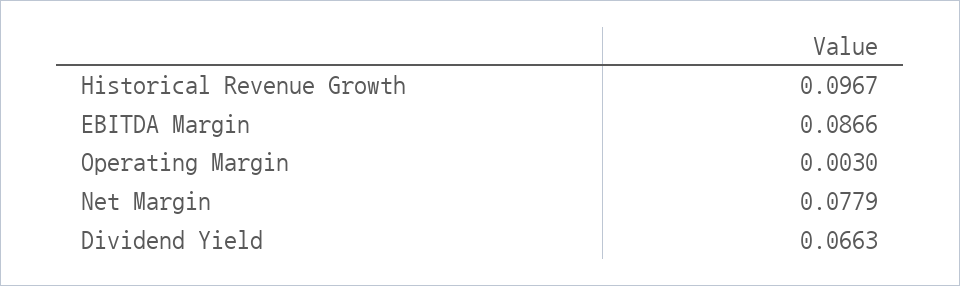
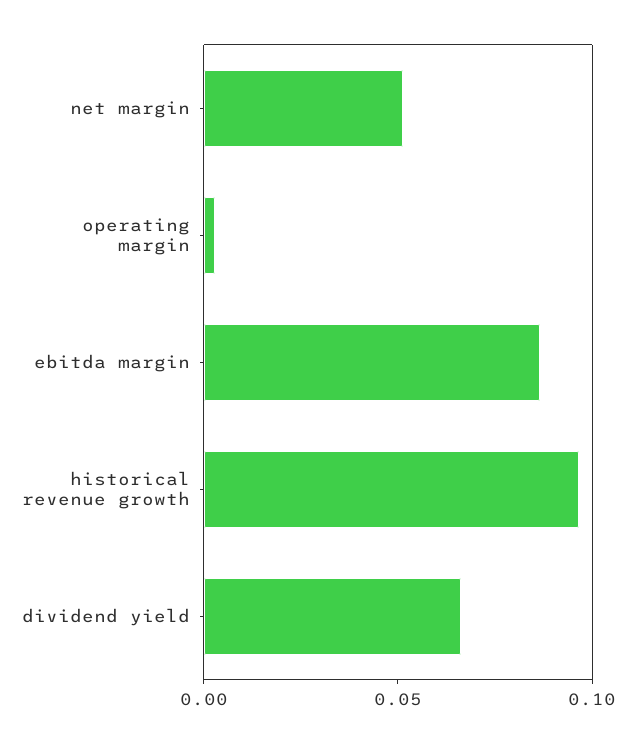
  {
    "Historical Revenue Growth": 0.0967,
    "EBITDA Margin": 0.0866,
    "Operating Margin": 0.003,
-   "Net Margin": 0.0779,
+   "Net Margin": 0.05,
    "Dividend Yield": 0.0663
  }

